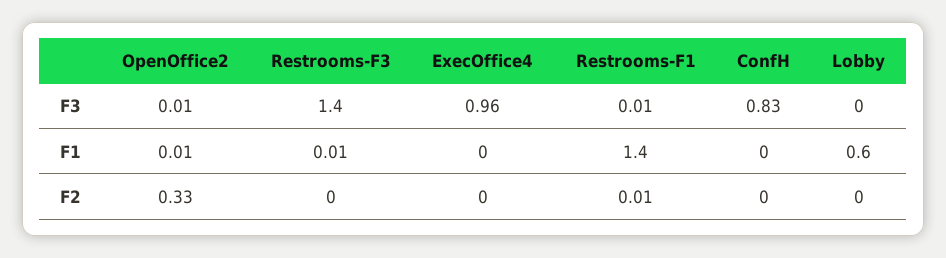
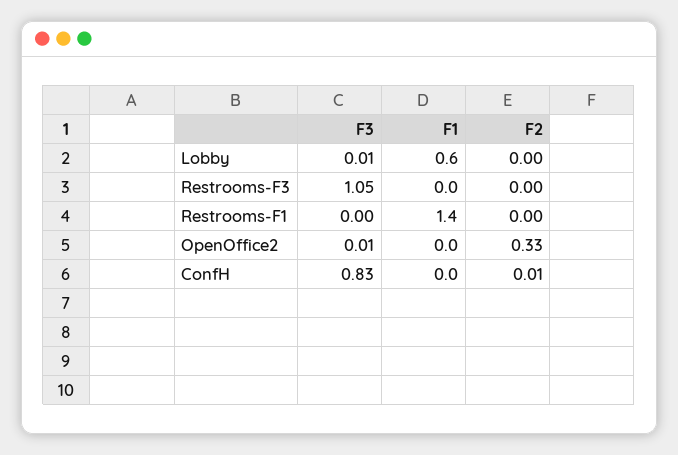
  {
    "OpenOffice2": {
      "F3": 0.01,
-     "F1": 0.01,
+     "F1": 0,
      "F2": 0.33
    },
    "Restrooms-F3": {
-     "F3": 1.4,
+     "F3": 1.05,
-     "F1": 0.01,
+     "F1": 0,
      "F2": 0
    },
-   "ExecOffice4": {
-     "F3": 0.96,
-     "F1": 0,
-     "F2": 0
-   },
    "Restrooms-F1": {
-     "F3": 0.01,
+     "F3": 0,
      "F1": 1.4,
-     "F2": 0.01
+     "F2": 0
    },
    "ConfH": {
      "F3": 0.83,
      "F1": 0,
-     "F2": 0
+     "F2": 0.01
    },
    "Lobby": {
-     "F3": 0,
+     "F3": 0.01,
      "F1": 0.6,
      "F2": 0
    }
  }

